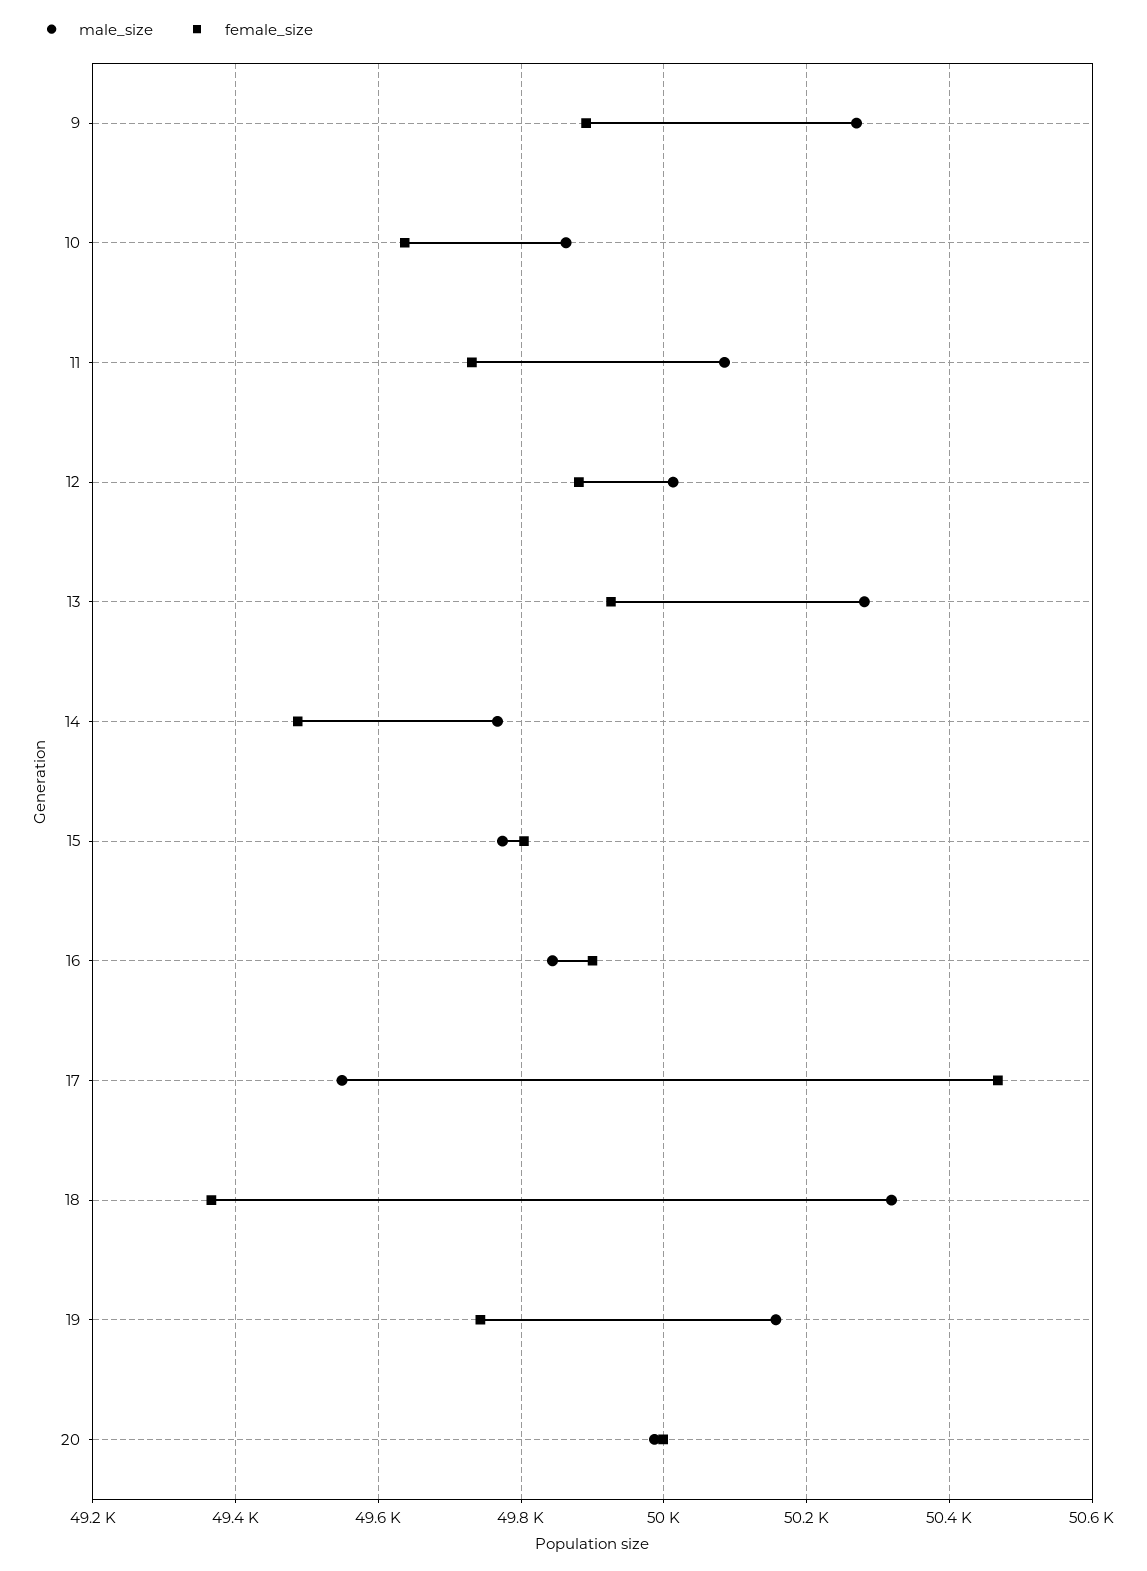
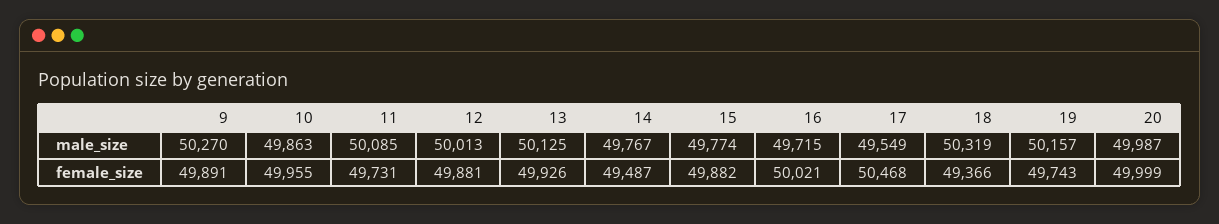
  {
    "male_size": {
      "9": 50270,
      "10": 49863,
      "11": 50085,
      "12": 50013,
-     "13": 50280,
+     "13": 50125,
      "14": 49767,
      "15": 49774,
-     "16": 49840,
+     "16": 49715,
      "17": 49549,
      "18": 50319,
      "19": 50157,
      "20": 49987
    },
    "female_size": {
      "9": 49891,
-     "10": 49640,
+     "10": 49955,
      "11": 49731,
      "12": 49881,
      "13": 49926,
      "14": 49487,
-     "15": 49800,
+     "15": 49882,
-     "16": 49900,
+     "16": 50021,
      "17": 50468,
      "18": 49366,
      "19": 49743,
      "20": 49999
    }
  }

